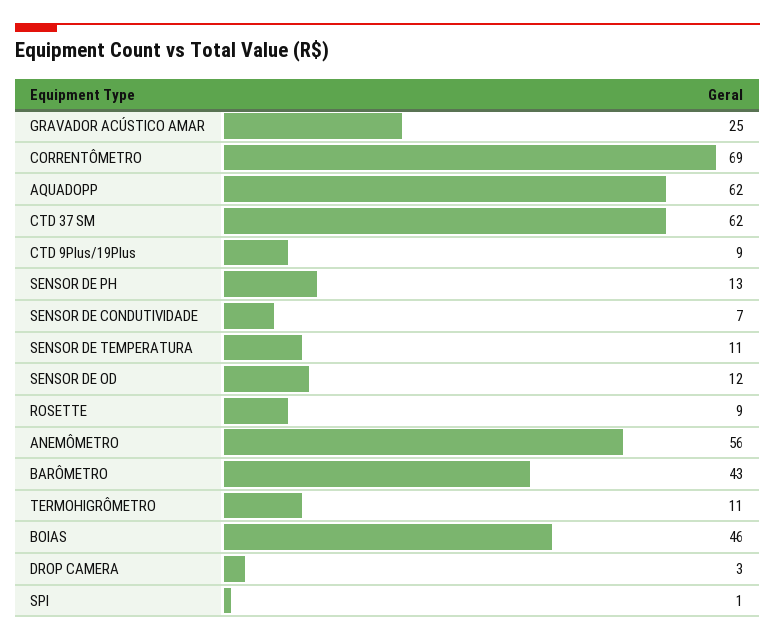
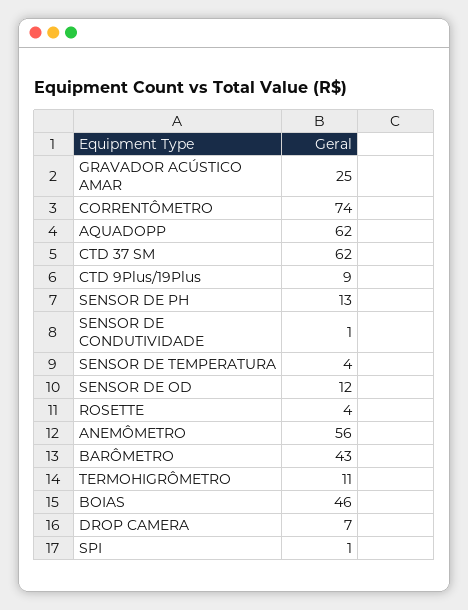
  {
    "GRAVADOR ACÚSTICO AMAR": 25,
-   "CORRENTÔMETRO": 69,
+   "CORRENTÔMETRO": 74,
    "AQUADOPP": 62,
    "CTD 37 SM": 62,
    "CTD 9Plus/19Plus": 9,
    "SENSOR DE PH": 13,
-   "SENSOR DE CONDUTIVIDADE": 7,
+   "SENSOR DE CONDUTIVIDADE": 1,
-   "SENSOR DE TEMPERATURA": 11,
+   "SENSOR DE TEMPERATURA": 4,
    "SENSOR DE OD": 12,
-   "ROSETTE": 9,
+   "ROSETTE": 4,
    "ANEMÔMETRO": 56,
    "BARÔMETRO": 43,
    "TERMOHIGRÔMETRO": 11,
    "BOIAS": 46,
-   "DROP CAMERA": 3,
+   "DROP CAMERA": 7,
    "SPI": 1
  }

